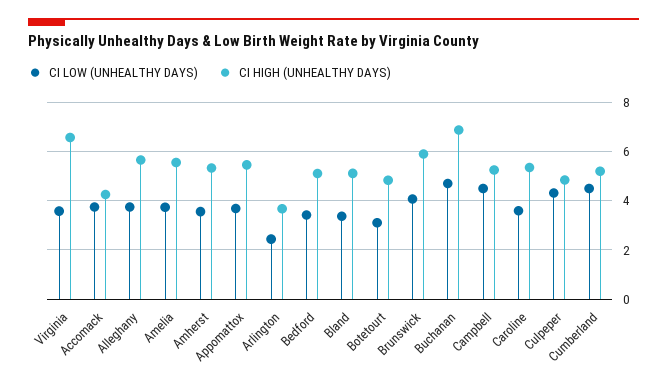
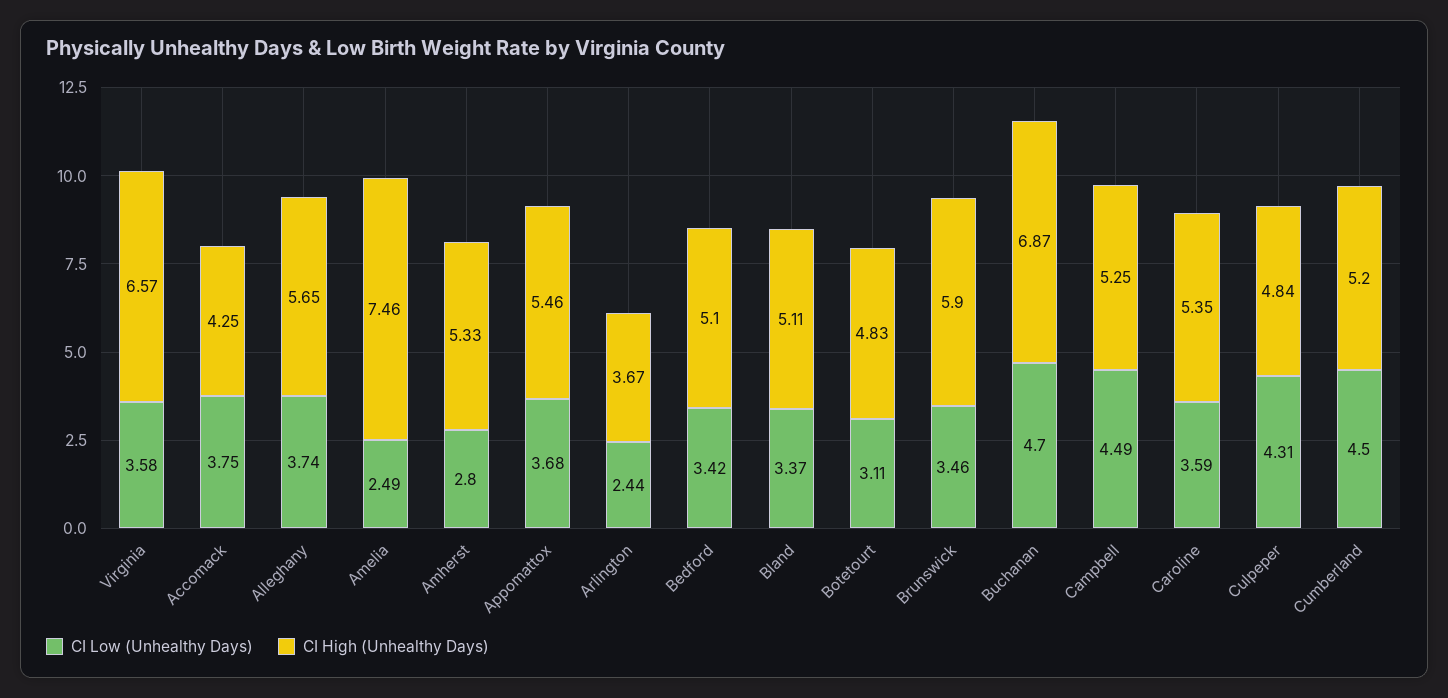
  {
    "CI LOW (UNHEALTHY DAYS)": {
      "Virginia": 3.58,
      "Accomack": 3.75,
      "Alleghany": 3.74,
-     "Amelia": 3.75,
+     "Amelia": 2.49,
-     "Amherst": 3.5,
+     "Amherst": 2.8,
      "Appomattox": 3.68,
      "Arlington": 2.44,
      "Bedford": 3.42,
      "Bland": 3.37,
      "Botetourt": 3.11,
-     "Brunswick": 4,
+     "Brunswick": 3.46,
      "Buchanan": 4.7,
      "Campbell": 4.49,
      "Caroline": 3.59,
      "Culpeper": 4.31,
      "Cumberland": 4.5
    },
    "CI HIGH (UNHEALTHY DAYS)": {
      "Virginia": 6.57,
      "Accomack": 4.25,
      "Alleghany": 5.65,
-     "Amelia": 5.5,
+     "Amelia": 7.46,
      "Amherst": 5.33,
      "Appomattox": 5.46,
      "Arlington": 3.67,
      "Bedford": 5.1,
      "Bland": 5.11,
      "Botetourt": 4.83,
      "Brunswick": 5.9,
      "Buchanan": 6.87,
      "Campbell": 5.25,
      "Caroline": 5.35,
      "Culpeper": 4.84,
      "Cumberland": 5.2
    }
  }

